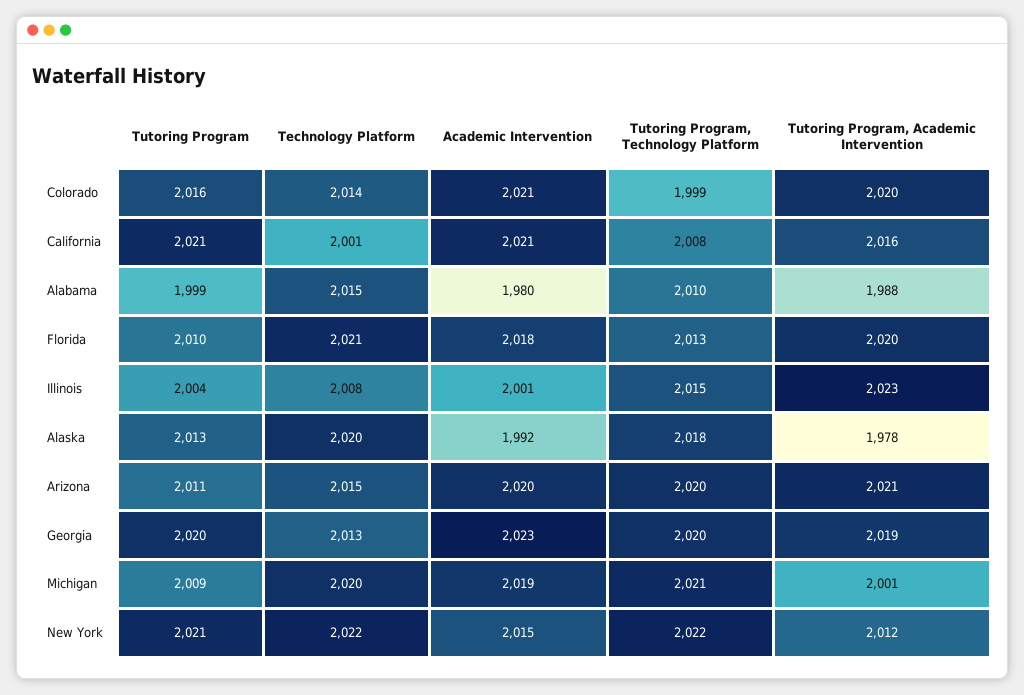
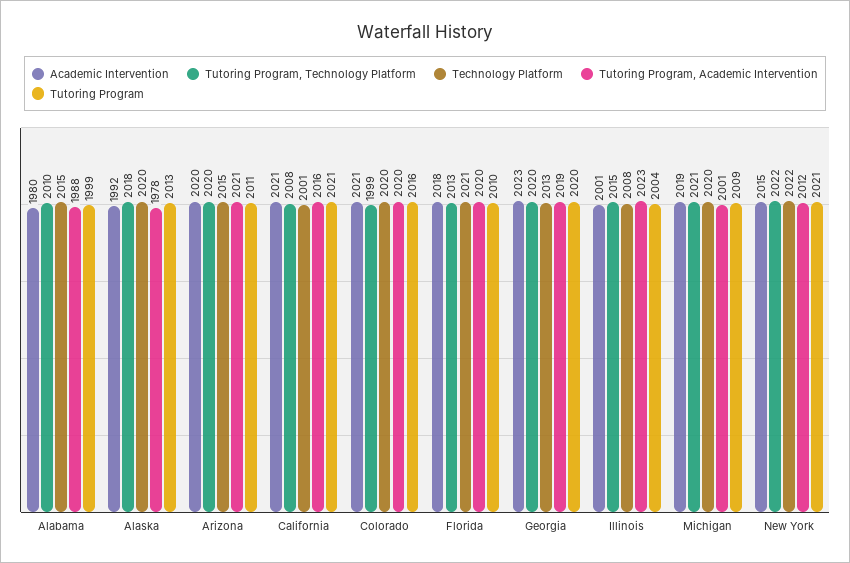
  {
    "Tutoring Program": {
      "Colorado": 2016,
      "California": 2021,
      "Alabama": 1999,
      "Florida": 2010,
      "Illinois": 2004,
      "Alaska": 2013,
      "Arizona": 2011,
      "Georgia": 2020,
      "Michigan": 2009,
      "New York": 2021
    },
    "Technology Platform": {
-     "Colorado": 2014,
+     "Colorado": 2020,
      "California": 2001,
      "Alabama": 2015,
      "Florida": 2021,
      "Illinois": 2008,
      "Alaska": 2020,
      "Arizona": 2015,
      "Georgia": 2013,
      "Michigan": 2020,
      "New York": 2022
    },
    "Academic Intervention": {
      "Colorado": 2021,
      "California": 2021,
      "Alabama": 1980,
      "Florida": 2018,
      "Illinois": 2001,
      "Alaska": 1992,
      "Arizona": 2020,
      "Georgia": 2023,
      "Michigan": 2019,
      "New York": 2015
    },
    "Tutoring Program, Technology Platform": {
      "Colorado": 1999,
      "California": 2008,
      "Alabama": 2010,
      "Florida": 2013,
      "Illinois": 2015,
      "Alaska": 2018,
      "Arizona": 2020,
      "Georgia": 2020,
      "Michigan": 2021,
      "New York": 2022
    },
    "Tutoring Program, Academic Intervention": {
      "Colorado": 2020,
      "California": 2016,
      "Alabama": 1988,
      "Florida": 2020,
      "Illinois": 2023,
      "Alaska": 1978,
      "Arizona": 2021,
      "Georgia": 2019,
      "Michigan": 2001,
      "New York": 2012
    }
  }

